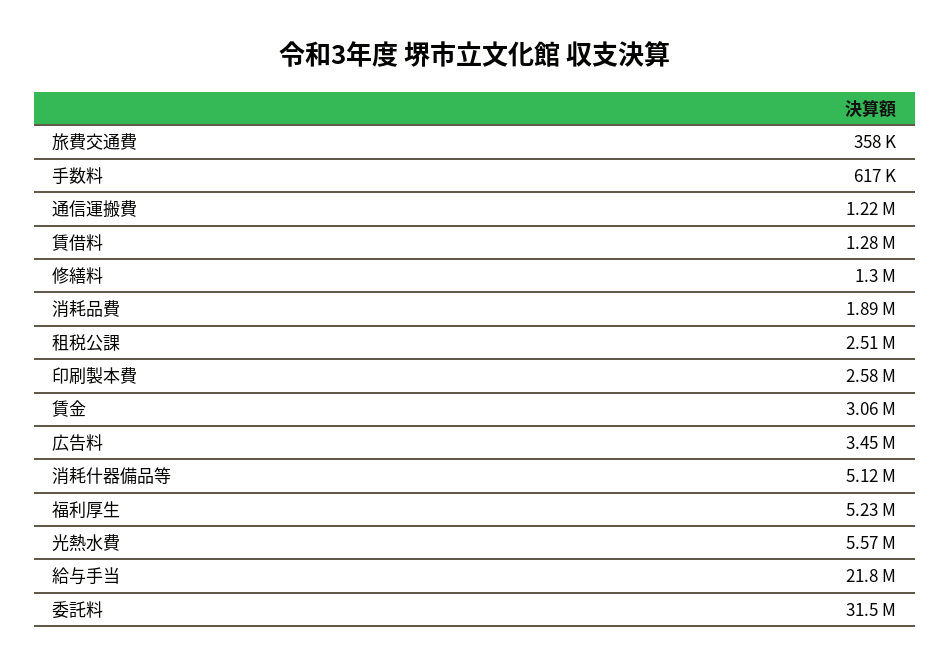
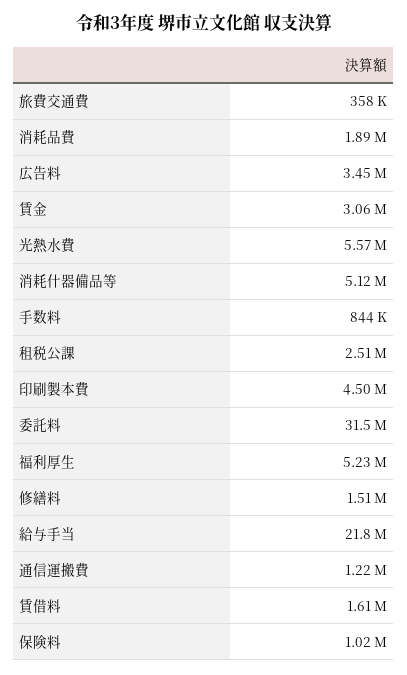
  {
    "旅費交通費": 358000,
-   "手数料": 617000,
+   "手数料": 844000,
    "通信運搬費": 1220000,
-   "賃借料": 1280000,
+   "賃借料": 1610000,
-   "修繕料": 1300000,
+   "修繕料": 1510000,
    "消耗品費": 1890000,
    "租税公課": 2510000,
-   "印刷製本費": 2580000,
+   "印刷製本費": 4500000,
    "賃金": 3060000,
    "広告料": 3450000,
    "消耗什器備品等": 5120000,
    "福利厚生": 5230000,
    "光熱水費": 5570000,
    "給与手当": 21800000,
-   "委託料": 31500000
+   "委託料": 31500000,
+   "保険料": 1020000
  }

